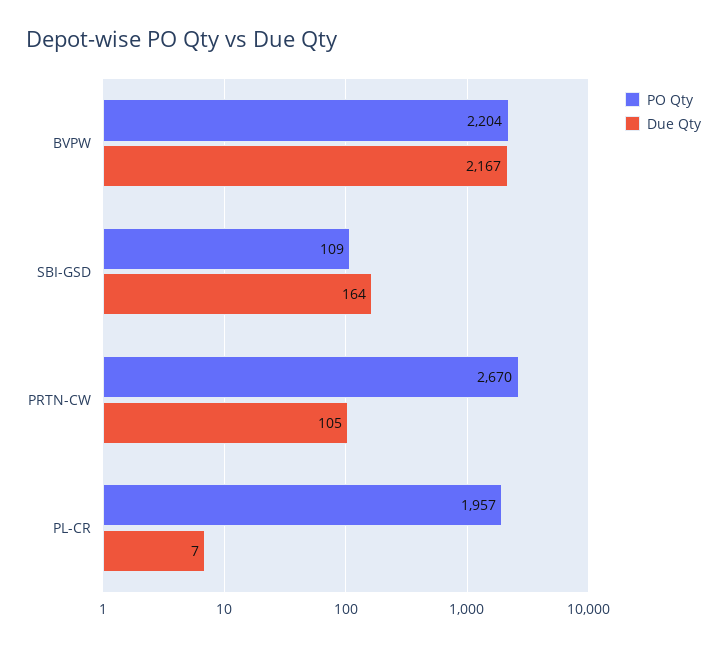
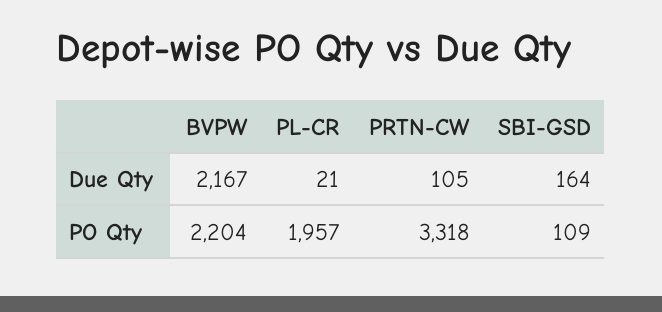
  {
    "PO Qty": {
      "BVPW": 2204,
      "SBI-GSD": 109,
-     "PRTN-CW": 2670,
+     "PRTN-CW": 3318,
      "PL-CR": 1957
    },
    "Due Qty": {
      "BVPW": 2167,
      "SBI-GSD": 164,
      "PRTN-CW": 105,
-     "PL-CR": 7
+     "PL-CR": 21
    }
  }

